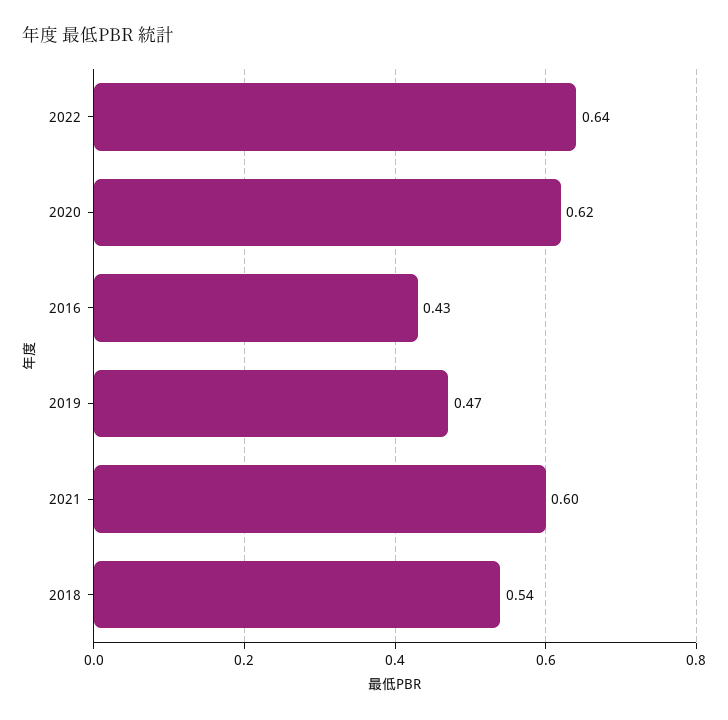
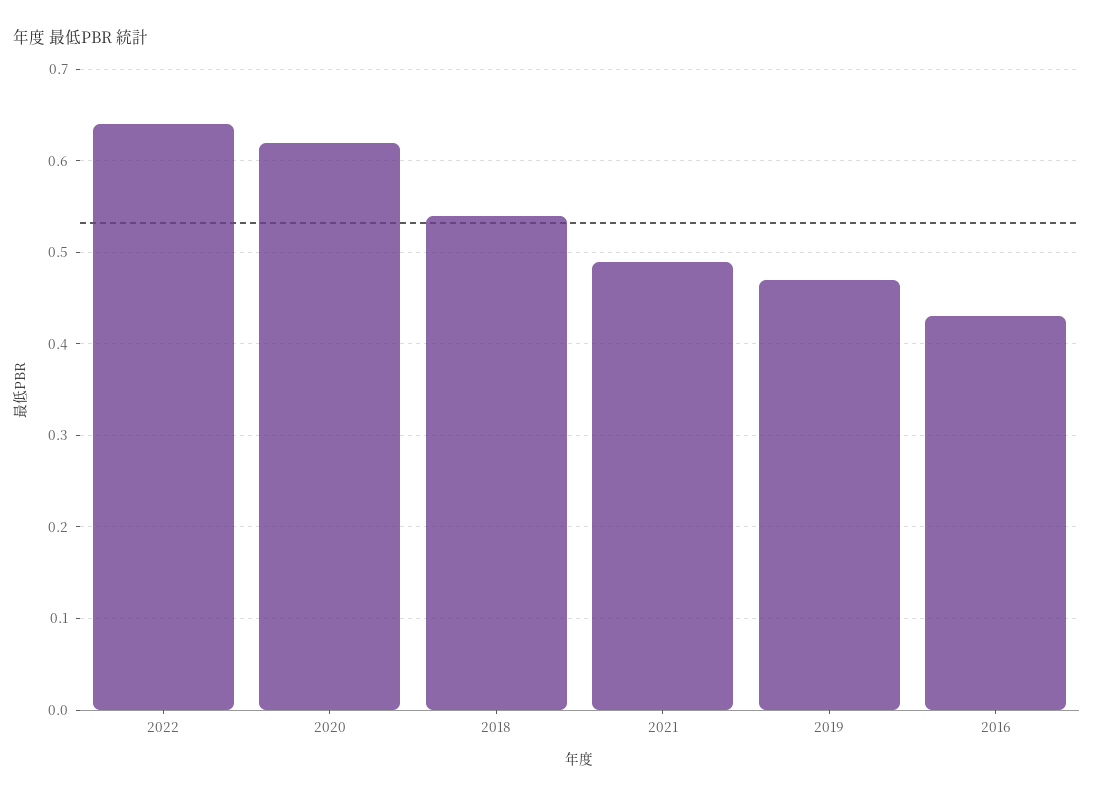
  {
    "2022": 0.64,
    "2020": 0.62,
    "2016": 0.43,
    "2019": 0.47,
-   "2021": 0.6,
+   "2021": 0.49,
    "2018": 0.54
  }

